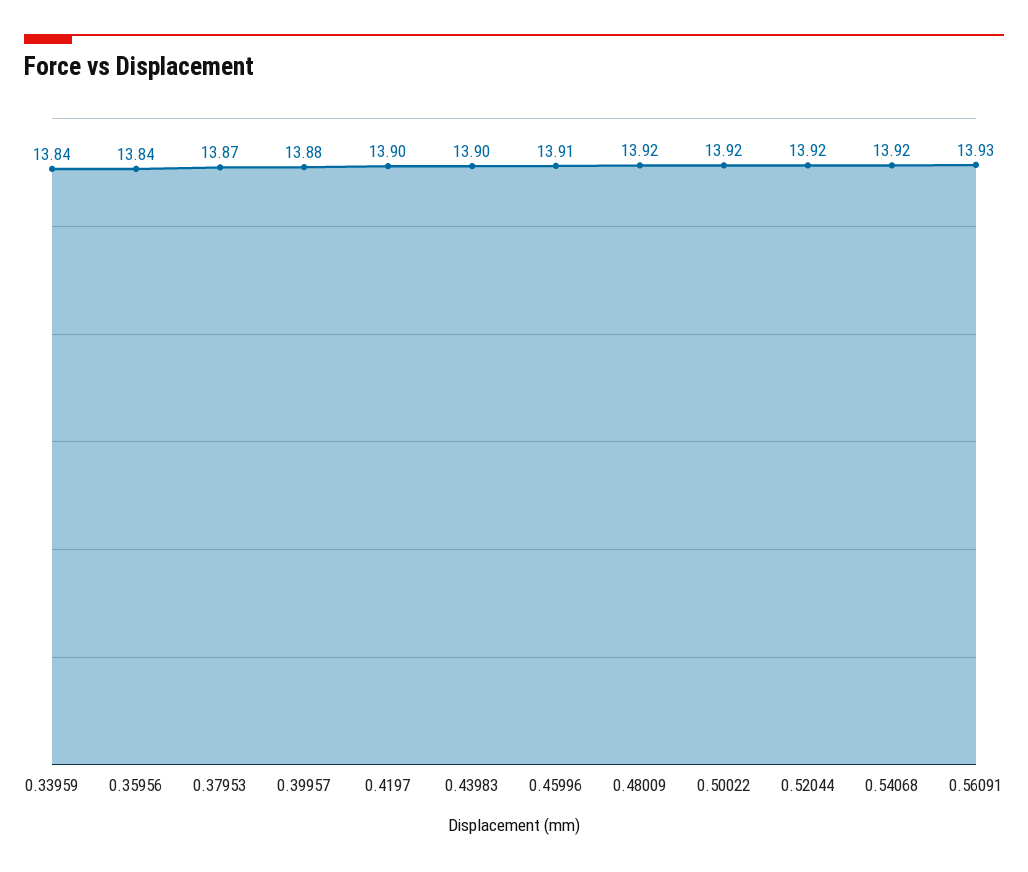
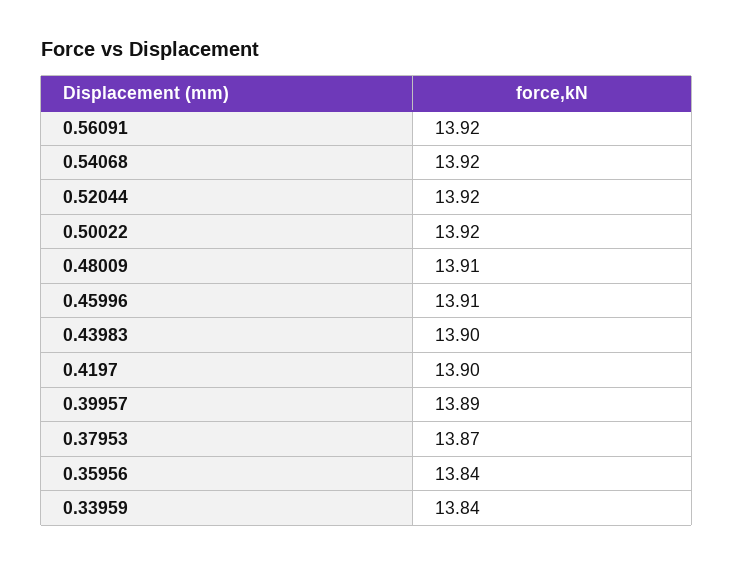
  {
    "0.33959": 13.84,
    "0.35956": 13.84,
    "0.37953": 13.87,
-   "0.39957": 13.88,
+   "0.39957": 13.89,
    "0.4197": 13.9,
    "0.43983": 13.9,
    "0.45996": 13.91,
-   "0.48009": 13.92,
+   "0.48009": 13.91,
    "0.50022": 13.92,
    "0.52044": 13.92,
    "0.54068": 13.92,
-   "0.56091": 13.93
+   "0.56091": 13.92
  }

